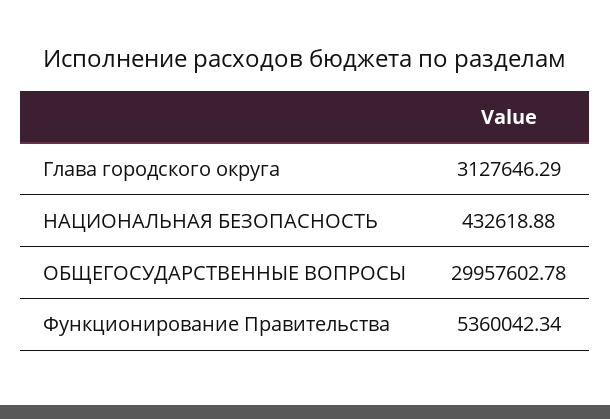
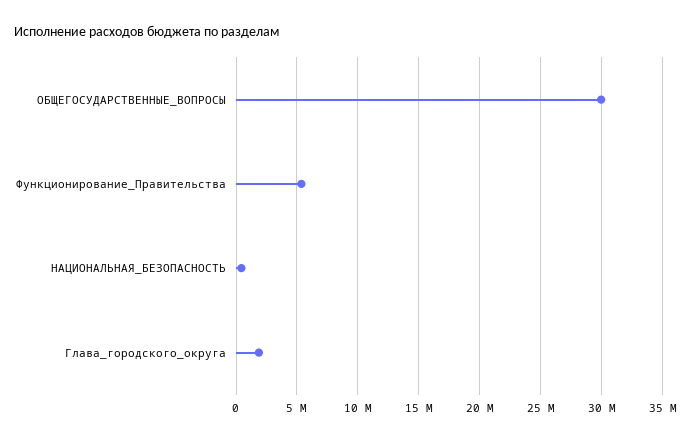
  {
-   "Глава городского округа": 3127646.29,
+   "Глава городского округа": 2000000,
    "НАЦИОНАЛЬНАЯ БЕЗОПАСНОСТЬ": 432618.88,
    "ОБЩЕГОСУДАРСТВЕННЫЕ ВОПРОСЫ": 29957602.78,
    "Функционирование Правительства": 5360042.34
  }

